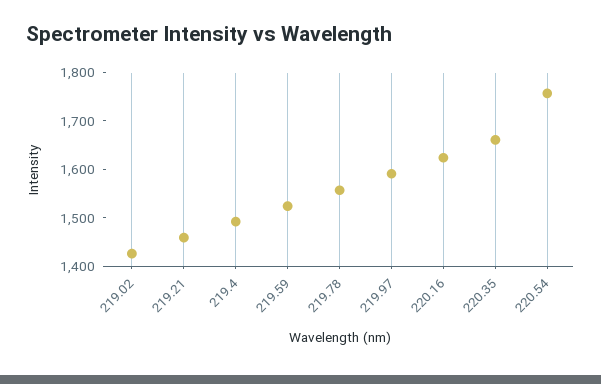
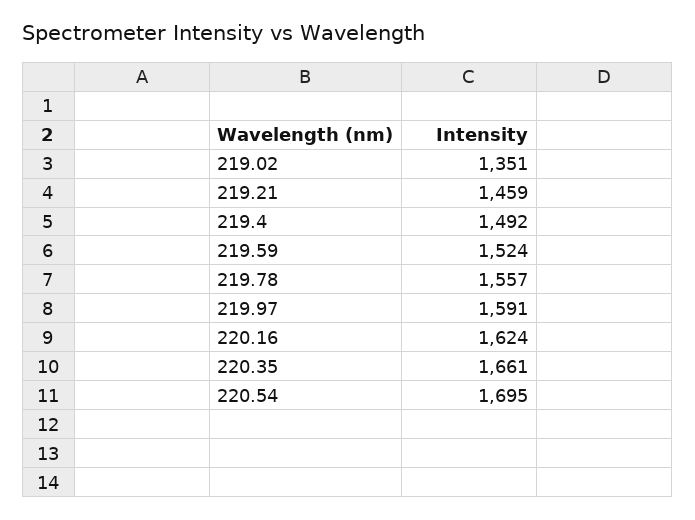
  {
-   "219.02": 1420,
+   "219.02": 1351,
    "219.21": 1459,
    "219.4": 1492,
    "219.59": 1524,
    "219.78": 1557,
    "219.97": 1591,
    "220.16": 1624,
    "220.35": 1661,
-   "220.54": 1760
+   "220.54": 1695
  }

